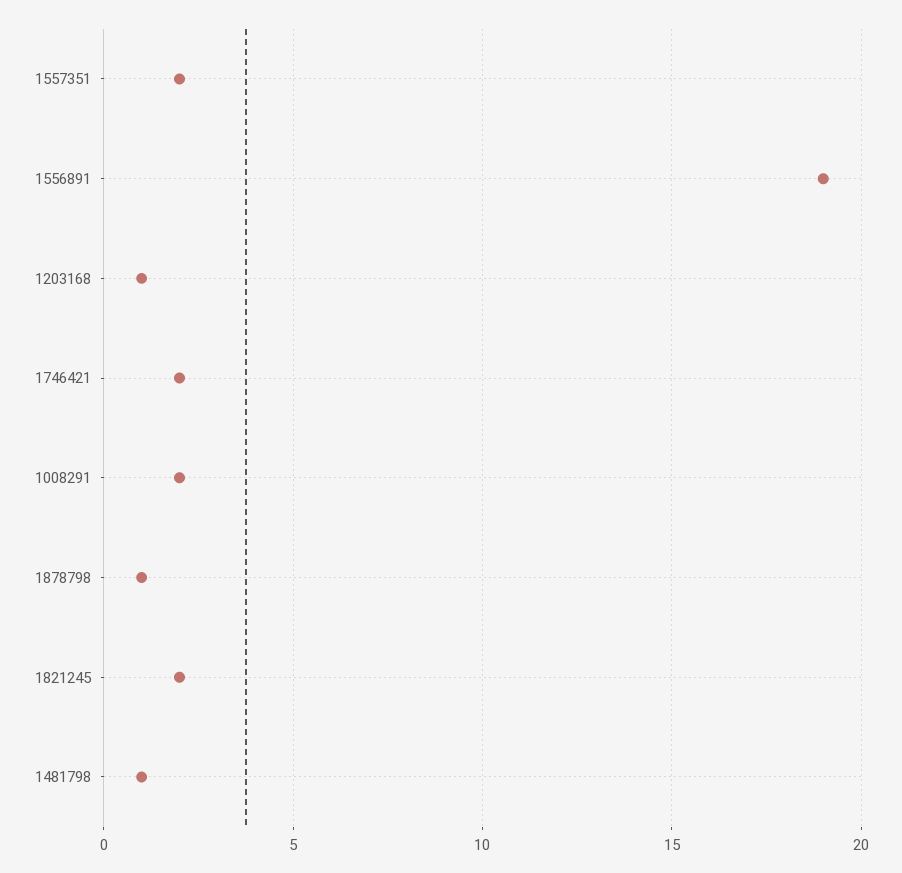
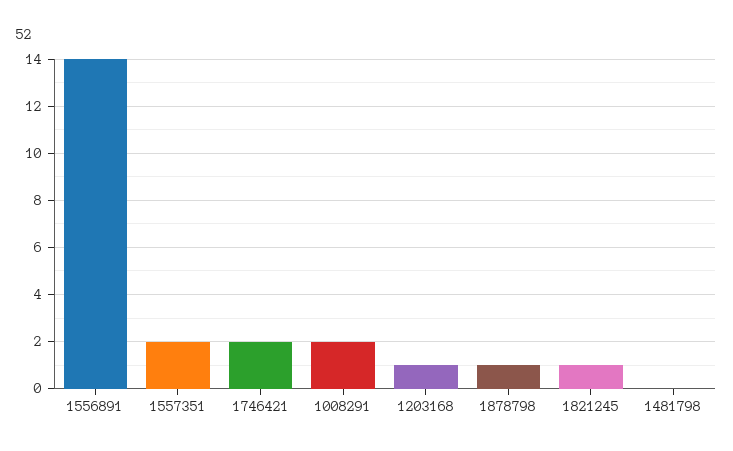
  {
    "1557351": 2,
-   "1556891": 19,
+   "1556891": 14,
    "1203168": 1,
    "1746421": 2,
    "1008291": 2,
    "1878798": 1,
-   "1821245": 2,
+   "1821245": 1,
-   "1481798": 1
+   "1481798": 0
  }

